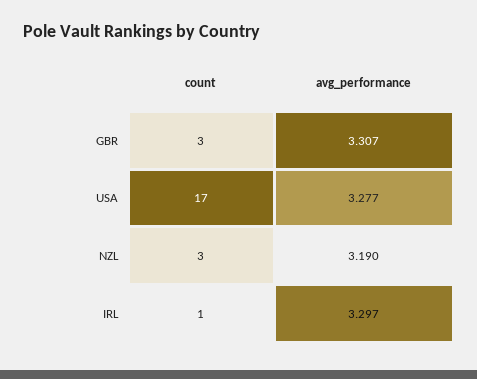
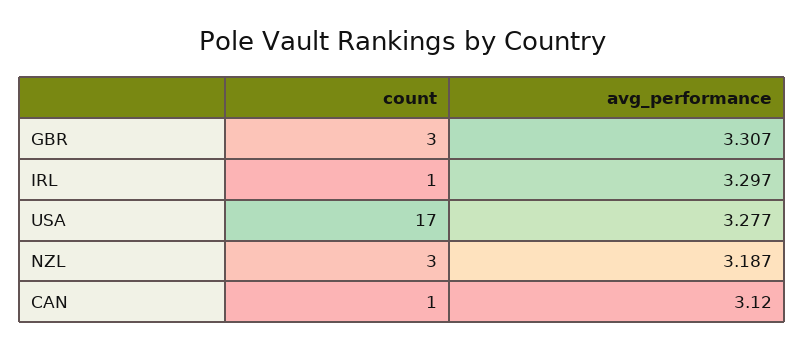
  {
    "count": {
      "GBR": 3,
      "USA": 17,
      "NZL": 3,
-     "IRL": 1
+     "IRL": 1,
+     "CAN": 1
    },
    "avg_performance": {
      "GBR": 3.307,
      "USA": 3.277,
-     "NZL": 3.19,
+     "NZL": 3.187,
-     "IRL": 3.297
+     "IRL": 3.297,
+     "CAN": 3.12
    }
  }

